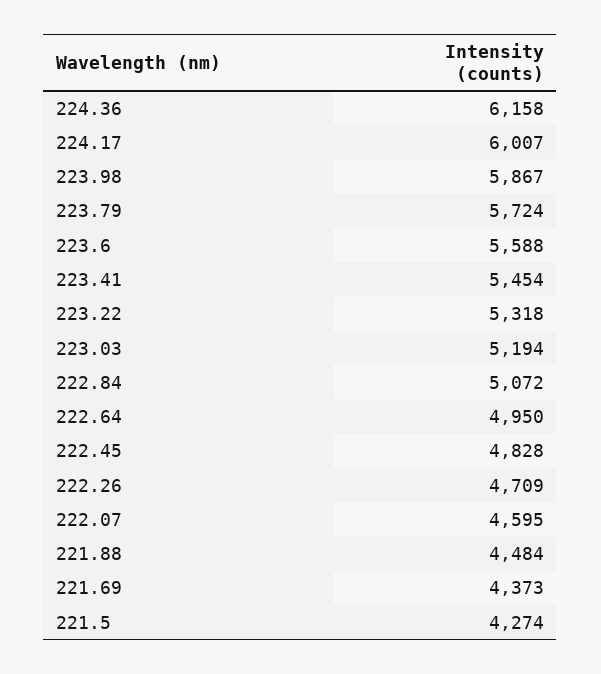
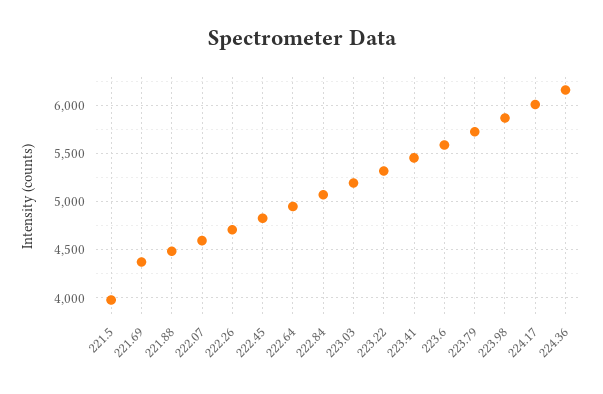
  {
    "224.36": 6158,
    "224.17": 6007,
    "223.98": 5867,
    "223.79": 5724,
    "223.6": 5588,
    "223.41": 5454,
    "223.22": 5318,
    "223.03": 5194,
    "222.84": 5072,
    "222.64": 4950,
    "222.45": 4828,
    "222.26": 4709,
    "222.07": 4595,
    "221.88": 4484,
    "221.69": 4373,
-   "221.5": 4274
+   "221.5": 4000
  }

